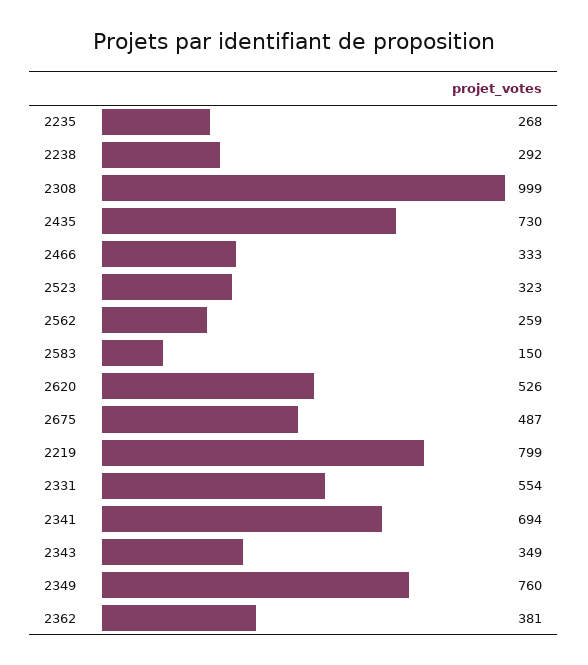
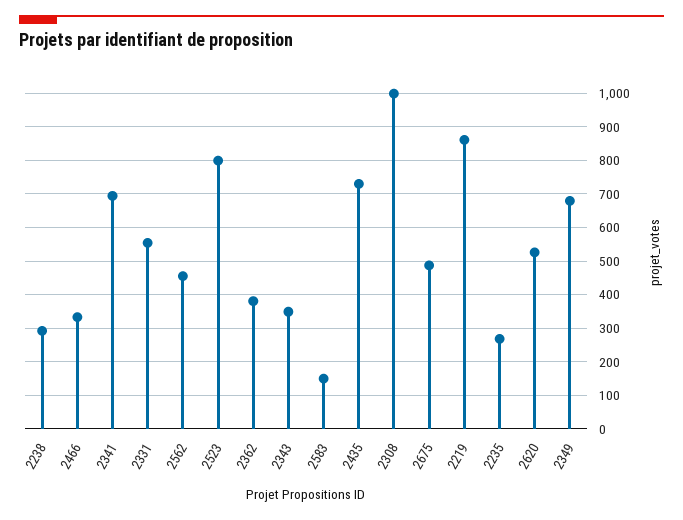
  {
    "2235": 268,
    "2238": 292,
    "2308": 999,
    "2435": 730,
    "2466": 333,
-   "2523": 323,
+   "2523": 800,
-   "2562": 259,
+   "2562": 460,
    "2583": 150,
    "2620": 526,
    "2675": 487,
-   "2219": 799,
+   "2219": 860,
    "2331": 554,
    "2341": 694,
    "2343": 349,
-   "2349": 760,
+   "2349": 680,
    "2362": 381
  }

